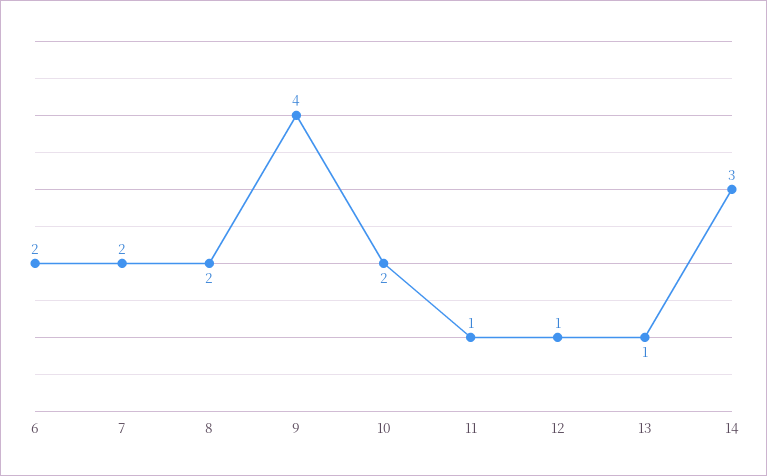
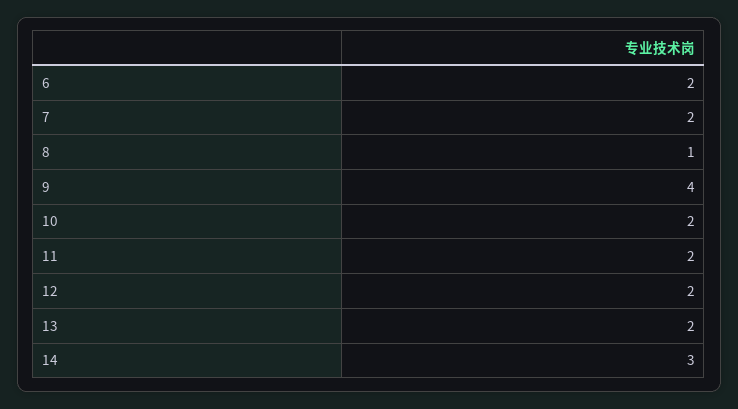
  {
    "6": 2,
    "7": 2,
-   "8": 2,
+   "8": 1,
    "9": 4,
    "10": 2,
-   "11": 1,
+   "11": 2,
-   "12": 1,
+   "12": 2,
-   "13": 1,
+   "13": 2,
    "14": 3
  }

